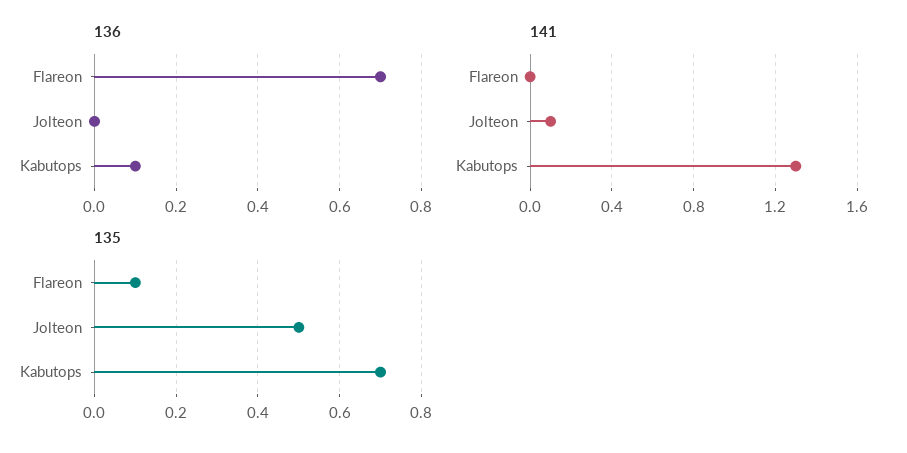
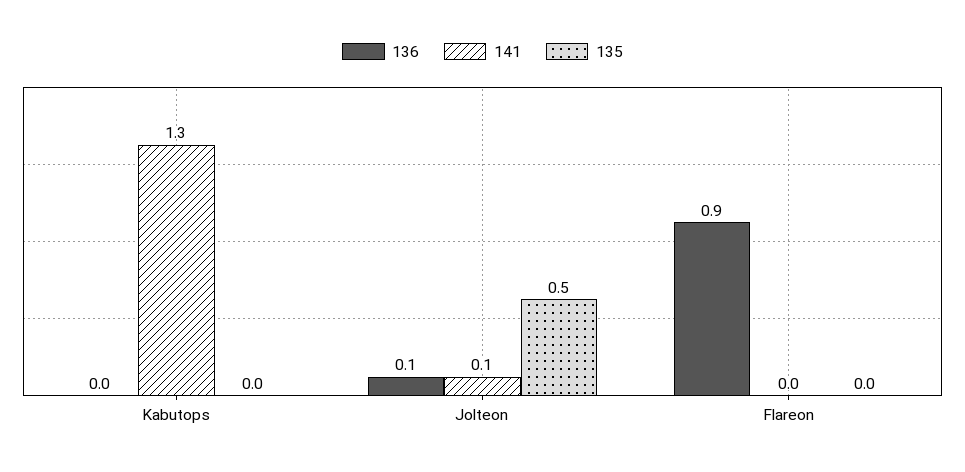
  {
    "136": {
-     "Flareon": 0.7,
+     "Flareon": 0.9,
-     "Jolteon": 0,
+     "Jolteon": 0.1,
-     "Kabutops": 0.1
+     "Kabutops": 0
    },
    "141": {
      "Flareon": 0,
      "Jolteon": 0.1,
      "Kabutops": 1.3
    },
    "135": {
-     "Flareon": 0.1,
+     "Flareon": 0,
      "Jolteon": 0.5,
-     "Kabutops": 0.7
+     "Kabutops": 0
    }
  }

